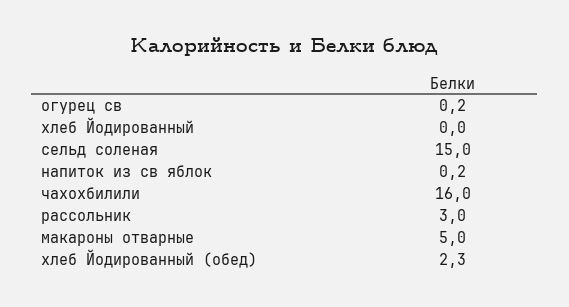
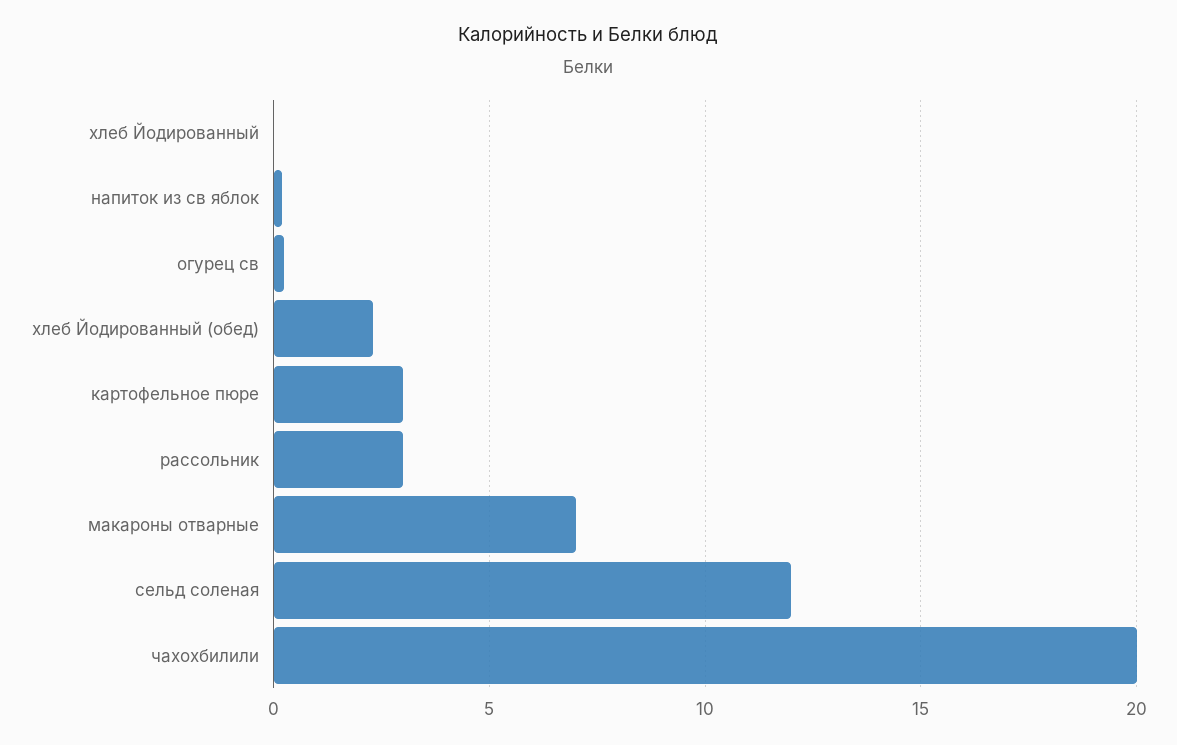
  {
    "огурец св": 0.2,
    "хлеб Йодированный": 0,
-   "сельд соленая": 15,
+   "сельд соленая": 12,
    "напиток из св яблок": 0.2,
-   "чахохбилили": 16,
+   "чахохбилили": 20,
    "рассольник": 3,
-   "макароны отварные": 5,
+   "макароны отварные": 7,
-   "хлеб Йодированный (обед)": 2.3
+   "хлеб Йодированный (обед)": 2.3,
+   "картофельное пюре": 3
  }

